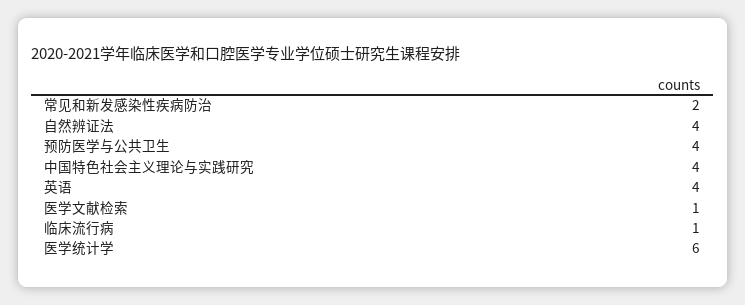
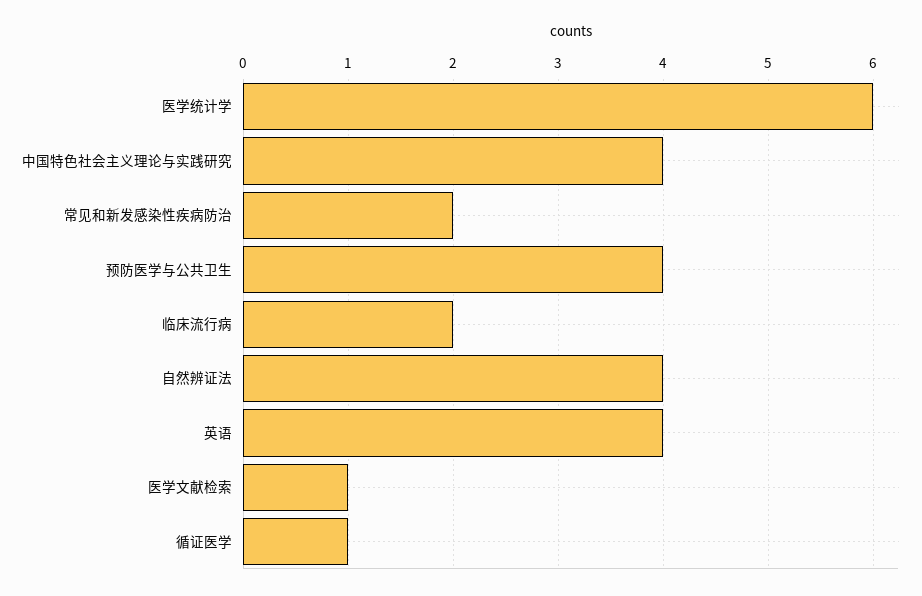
  {
    "常见和新发感染性疾病防治": 2,
    "自然辨证法": 4,
    "预防医学与公共卫生": 4,
    "中国特色社会主义理论与实践研究": 4,
    "英语": 4,
    "医学文献检索": 1,
-   "临床流行病": 1,
+   "临床流行病": 2,
-   "医学统计学": 6
+   "医学统计学": 6,
+   "循证医学": 1
  }

